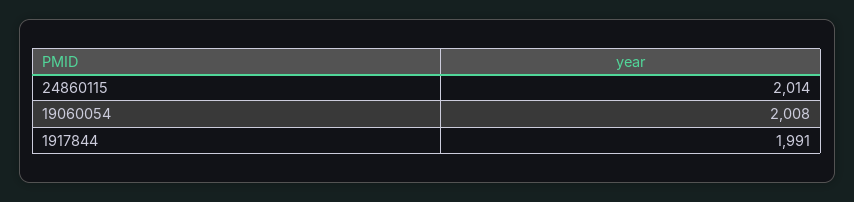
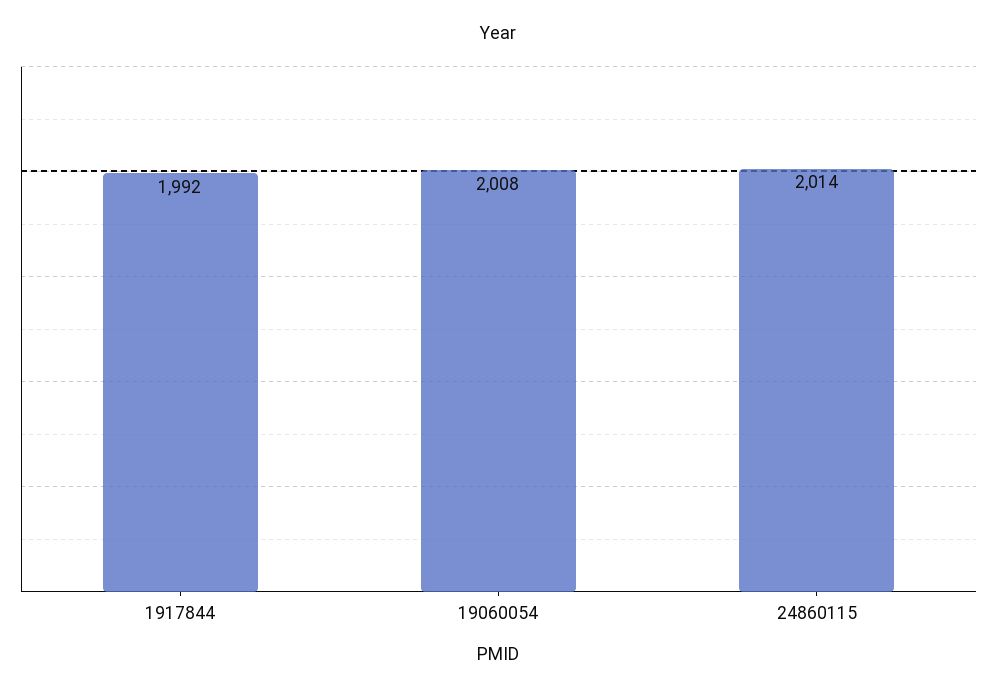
  {
    "24860115": 2014,
    "19060054": 2008,
-   "1917844": 1991
+   "1917844": 1992
  }

